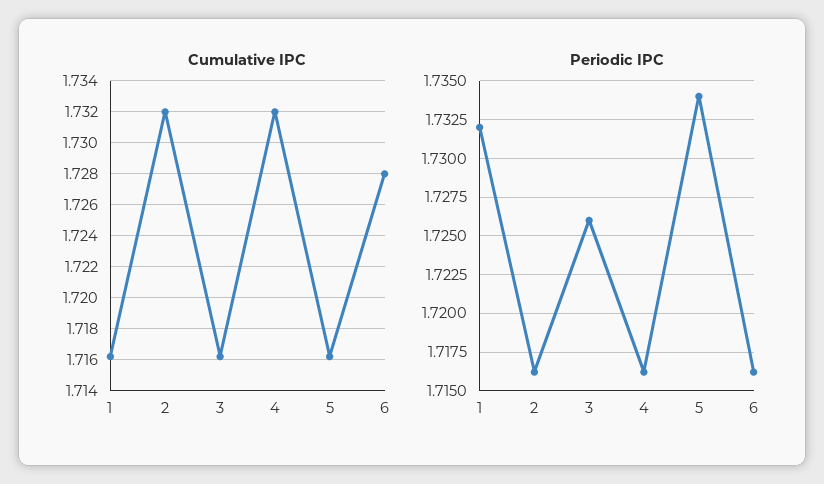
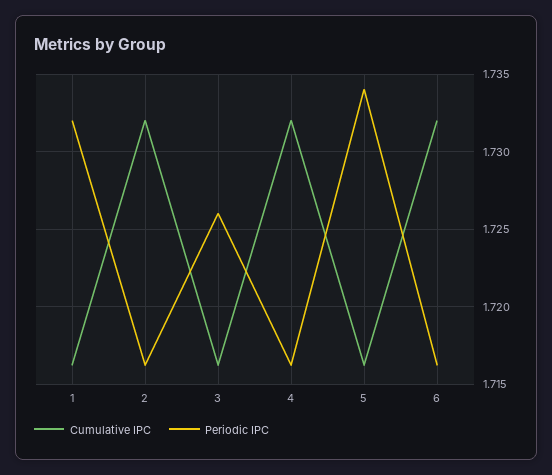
  {
    "Cumulative IPC": {
      "1": 1.716,
      "2": 1.732,
      "3": 1.716,
      "4": 1.732,
      "5": 1.716,
-     "6": 1.728
+     "6": 1.732
    },
    "Periodic IPC": {
      "1": 1.732,
      "2": 1.716,
      "3": 1.726,
      "4": 1.716,
      "5": 1.734,
      "6": 1.716
    }
  }

